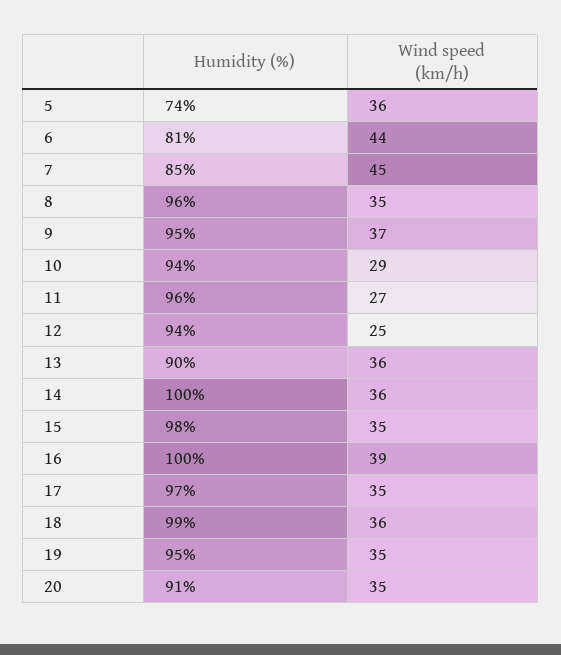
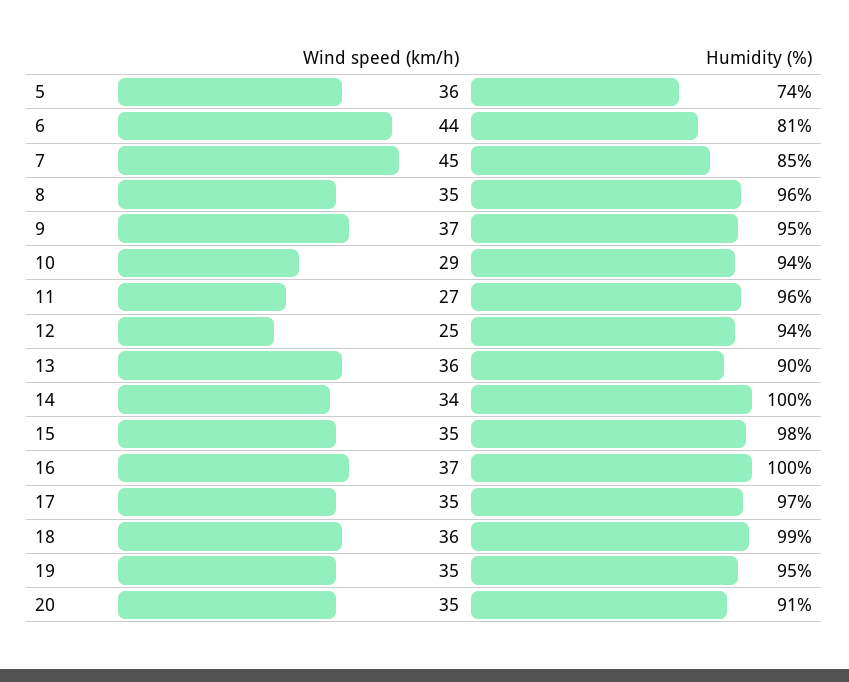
  {
    "Humidity (%)": {
      "5": 74,
      "6": 81,
      "7": 85,
      "8": 96,
      "9": 95,
      "10": 94,
      "11": 96,
      "12": 94,
      "13": 90,
      "14": 100,
      "15": 98,
      "16": 100,
      "17": 97,
      "18": 99,
      "19": 95,
      "20": 91
    },
    "Wind speed (km/h)": {
      "5": 36,
      "6": 44,
      "7": 45,
      "8": 35,
      "9": 37,
      "10": 29,
      "11": 27,
      "12": 25,
      "13": 36,
-     "14": 36,
+     "14": 34,
      "15": 35,
-     "16": 39,
+     "16": 37,
      "17": 35,
      "18": 36,
      "19": 35,
      "20": 35
    }
  }

